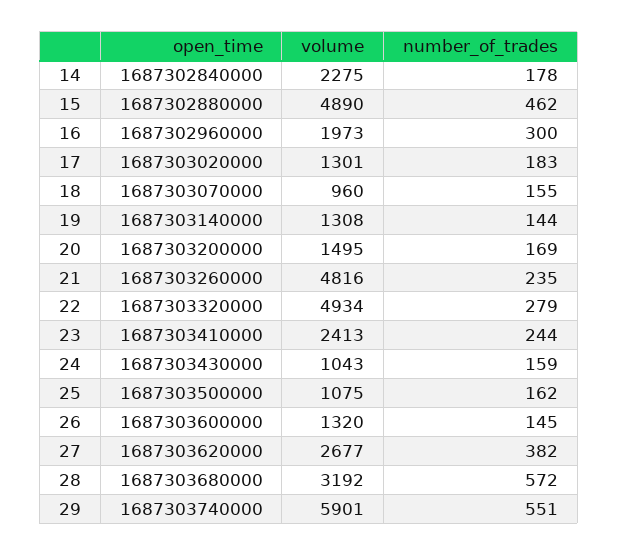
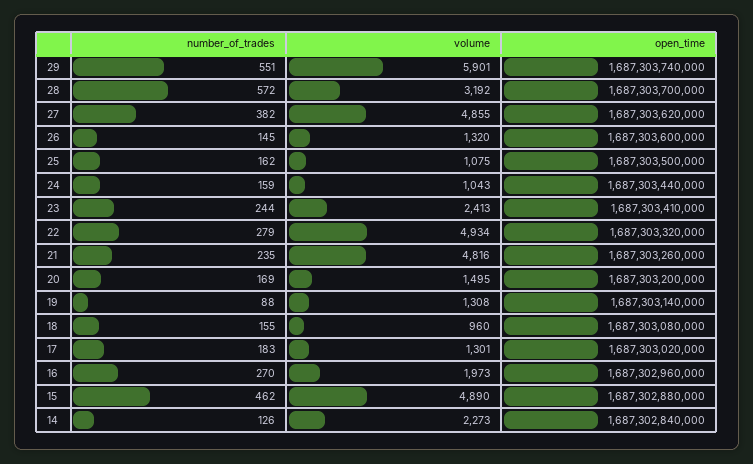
  {
    "open_time": {
      "14": 1687302840000,
      "15": 1687302880000,
      "16": 1687302960000,
      "17": 1687303020000,
-     "18": 1687303070000,
+     "18": 1687303080000,
      "19": 1687303140000,
      "20": 1687303200000,
      "21": 1687303260000,
      "22": 1687303320000,
      "23": 1687303410000,
-     "24": 1687303430000,
+     "24": 1687303440000,
      "25": 1687303500000,
      "26": 1687303600000,
      "27": 1687303620000,
-     "28": 1687303680000,
+     "28": 1687303700000,
      "29": 1687303740000
    },
    "volume": {
-     "14": 2275,
+     "14": 2273,
      "15": 4890,
      "16": 1973,
      "17": 1301,
      "18": 960,
      "19": 1308,
      "20": 1495,
      "21": 4816,
      "22": 4934,
      "23": 2413,
      "24": 1043,
      "25": 1075,
      "26": 1320,
-     "27": 2677,
+     "27": 4855,
      "28": 3192,
      "29": 5901
    },
    "number_of_trades": {
-     "14": 178,
+     "14": 126,
      "15": 462,
-     "16": 300,
+     "16": 270,
      "17": 183,
      "18": 155,
-     "19": 144,
+     "19": 88,
      "20": 169,
      "21": 235,
      "22": 279,
      "23": 244,
      "24": 159,
      "25": 162,
      "26": 145,
      "27": 382,
      "28": 572,
      "29": 551
    }
  }

